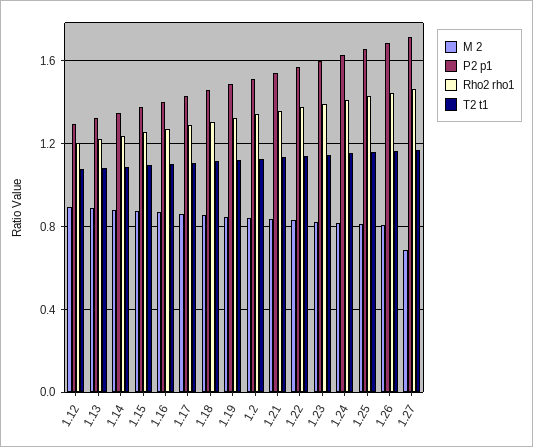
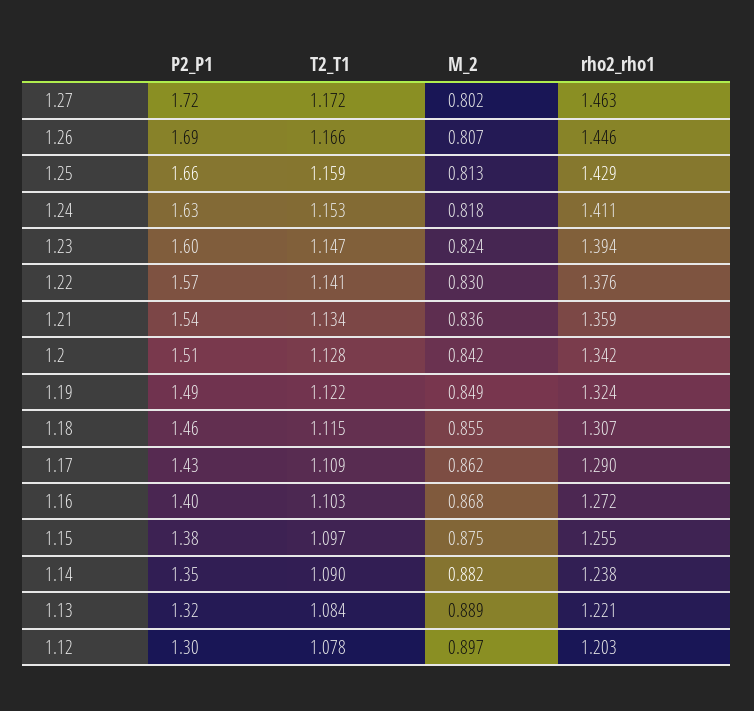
  {
    "M 2": {
      "1.12": 0.897,
      "1.13": 0.889,
      "1.14": 0.882,
      "1.15": 0.875,
      "1.16": 0.868,
      "1.17": 0.862,
      "1.18": 0.855,
      "1.19": 0.849,
      "1.2": 0.842,
      "1.21": 0.836,
      "1.22": 0.83,
      "1.23": 0.824,
      "1.24": 0.818,
      "1.25": 0.813,
      "1.26": 0.807,
-     "1.27": 0.7
+     "1.27": 0.802
    },
    "P2 p1": {
      "1.12": 1.3,
      "1.13": 1.32,
      "1.14": 1.35,
      "1.15": 1.38,
      "1.16": 1.4,
      "1.17": 1.43,
      "1.18": 1.46,
      "1.19": 1.49,
      "1.2": 1.51,
      "1.21": 1.54,
      "1.22": 1.57,
      "1.23": 1.6,
      "1.24": 1.63,
      "1.25": 1.66,
      "1.26": 1.69,
      "1.27": 1.72
    },
    "Rho2 rho1": {
      "1.12": 1.203,
      "1.13": 1.221,
      "1.14": 1.238,
      "1.15": 1.255,
      "1.16": 1.272,
      "1.17": 1.29,
      "1.18": 1.307,
      "1.19": 1.324,
      "1.2": 1.342,
      "1.21": 1.359,
      "1.22": 1.376,
      "1.23": 1.394,
      "1.24": 1.411,
      "1.25": 1.429,
      "1.26": 1.446,
      "1.27": 1.463
    },
    "T2 t1": {
      "1.12": 1.078,
      "1.13": 1.084,
      "1.14": 1.09,
      "1.15": 1.097,
      "1.16": 1.103,
      "1.17": 1.109,
      "1.18": 1.115,
      "1.19": 1.122,
      "1.2": 1.128,
      "1.21": 1.134,
      "1.22": 1.141,
      "1.23": 1.147,
      "1.24": 1.153,
      "1.25": 1.159,
      "1.26": 1.166,
      "1.27": 1.172
    }
  }

